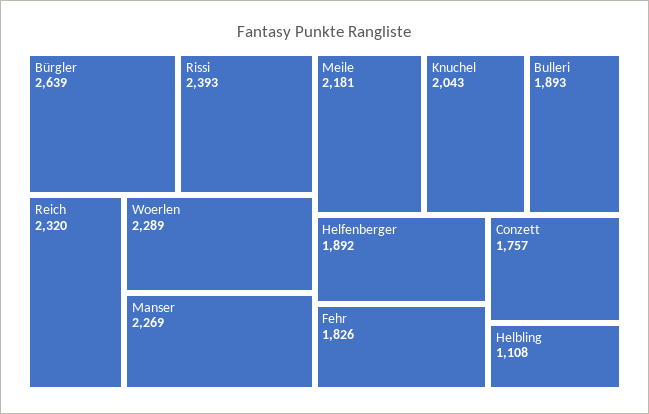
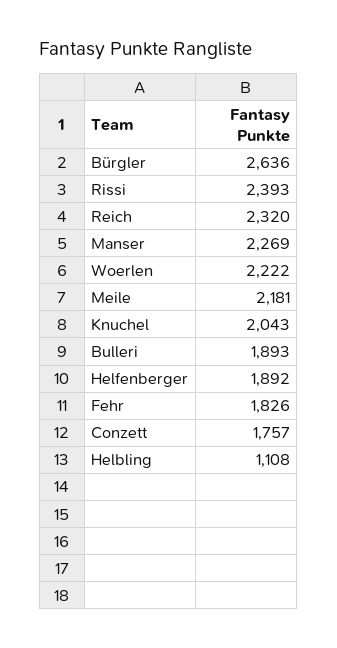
  {
-   "Bürgler": 2639,
+   "Bürgler": 2636,
    "Rissi": 2393,
    "Reich": 2320,
-   "Woerlen": 2289,
+   "Woerlen": 2222,
    "Manser": 2269,
    "Meile": 2181,
    "Knuchel": 2043,
    "Bulleri": 1893,
    "Helfenberger": 1892,
    "Fehr": 1826,
    "Conzett": 1757,
    "Helbling": 1108
  }

